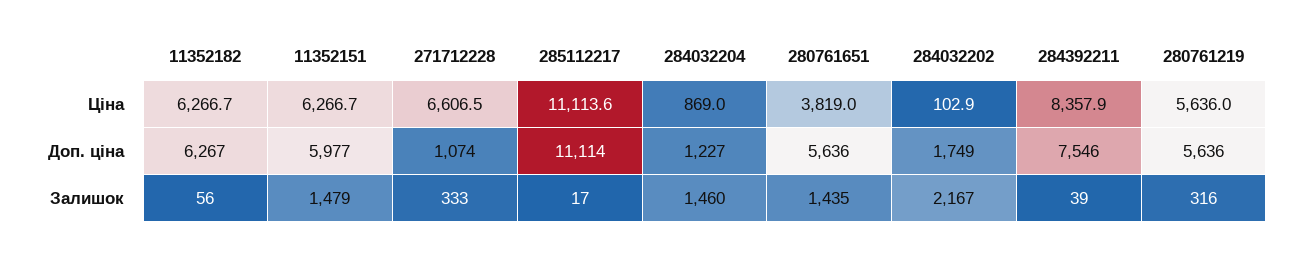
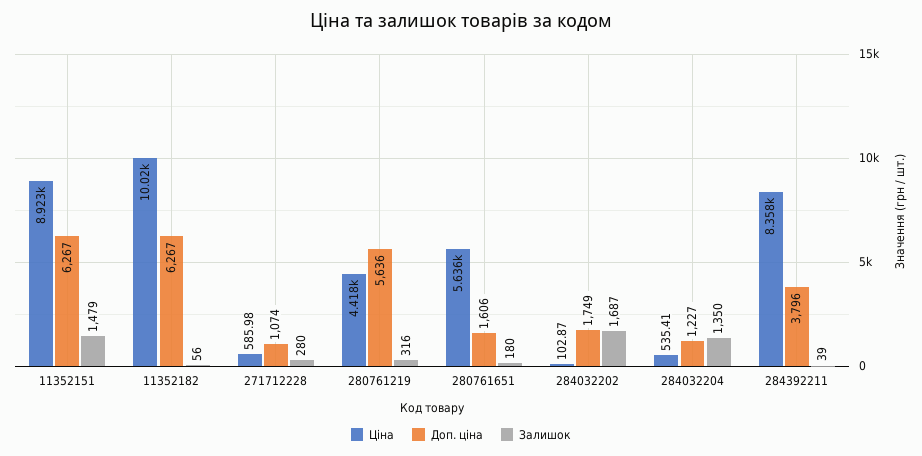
  {
    "Ціна": {
-     "11352182": 6266.7,
+     "11352182": 10020,
-     "11352151": 6266.7,
+     "11352151": 8923,
-     "271712228": 6606.5,
+     "271712228": 585.98,
-     "285112217": 11113.6,
-     "284032204": 869,
+     "284032204": 535.41,
-     "280761651": 3819,
+     "280761651": 5636,
      "284032202": 102.87,
      "284392211": 8357.9,
-     "280761219": 5636
+     "280761219": 4418
    },
    "Доп. ціна": {
      "11352182": 6267,
-     "11352151": 5977,
+     "11352151": 6267,
      "271712228": 1074,
-     "285112217": 11114,
      "284032204": 1227,
-     "280761651": 5636,
+     "280761651": 1606,
      "284032202": 1749,
-     "284392211": 7546,
+     "284392211": 3796,
      "280761219": 5636
    },
    "Залишок": {
      "11352182": 56,
      "11352151": 1479,
-     "271712228": 333,
+     "271712228": 280,
-     "285112217": 17,
-     "284032204": 1460,
+     "284032204": 1350,
-     "280761651": 1435,
+     "280761651": 180,
-     "284032202": 2167,
+     "284032202": 1687,
      "284392211": 39,
      "280761219": 316
    }
  }

